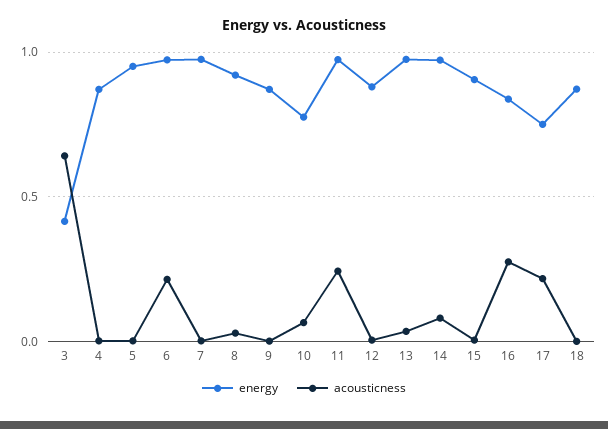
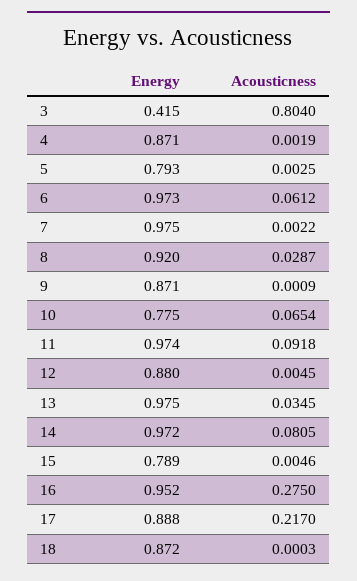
  {
    "energy": {
      "3": 0.415,
      "4": 0.871,
-     "5": 0.95,
+     "5": 0.793,
      "6": 0.973,
      "7": 0.975,
      "8": 0.92,
      "9": 0.871,
      "10": 0.775,
      "11": 0.974,
      "12": 0.88,
      "13": 0.975,
      "14": 0.972,
-     "15": 0.9,
+     "15": 0.789,
-     "16": 0.85,
+     "16": 0.952,
-     "17": 0.75,
+     "17": 0.888,
      "18": 0.872
    },
    "acousticness": {
-     "3": 0.65,
+     "3": 0.804,
      "4": 0.0019,
      "5": 0.0025,
-     "6": 0.2,
+     "6": 0.0612,
      "7": 0.0022,
      "8": 0.0287,
      "9": 0.0009,
      "10": 0.0654,
-     "11": 0.25,
+     "11": 0.0918,
      "12": 0.0045,
      "13": 0.0345,
      "14": 0.0805,
      "15": 0.0046,
      "16": 0.275,
      "17": 0.217,
      "18": 0.0003
    }
  }

